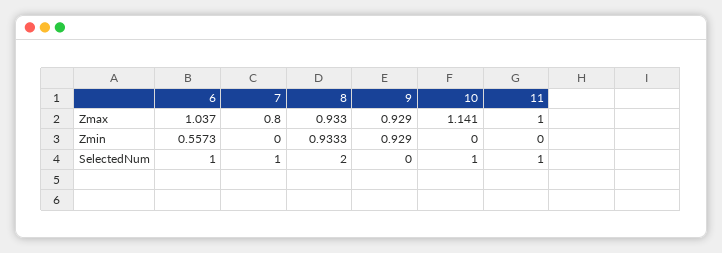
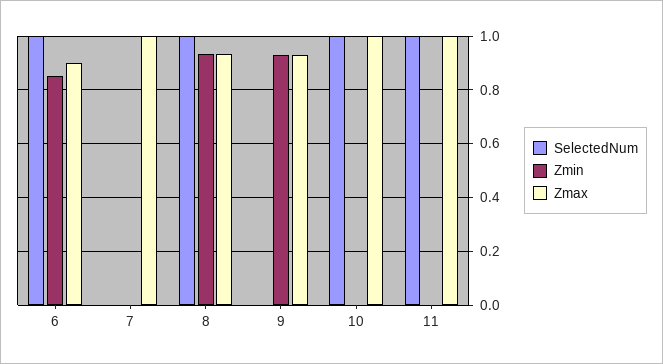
  {
    "Zmax": {
-     "6": 1.037,
+     "6": 0.9,
-     "7": 0.8,
+     "7": 1,
      "8": 0.933,
      "9": 0.929,
-     "10": 1.141,
+     "10": 1,
      "11": 1
    },
    "Zmin": {
-     "6": 0.5573,
+     "6": 0.85,
      "7": 0,
      "8": 0.9333,
      "9": 0.929,
      "10": 0,
      "11": 0
    },
    "SelectedNum": {
      "6": 1,
-     "7": 1,
+     "7": 0,
-     "8": 2,
+     "8": 1,
      "9": 0,
      "10": 1,
      "11": 1
    }
  }

